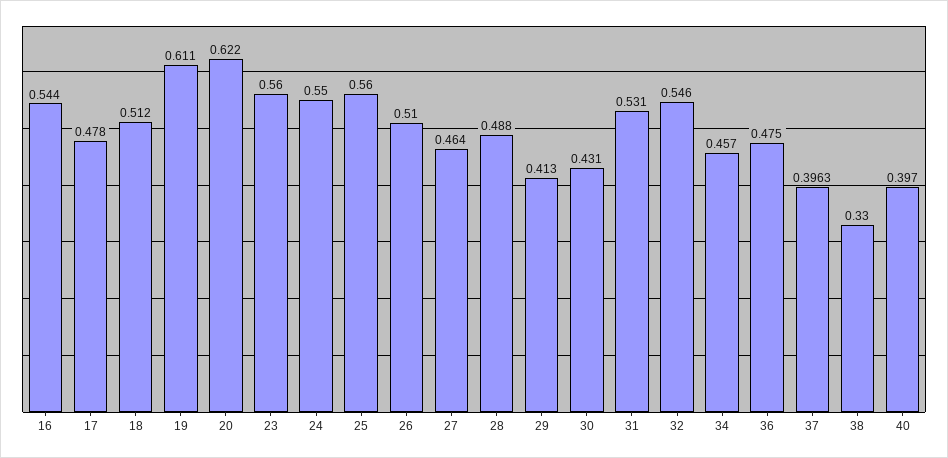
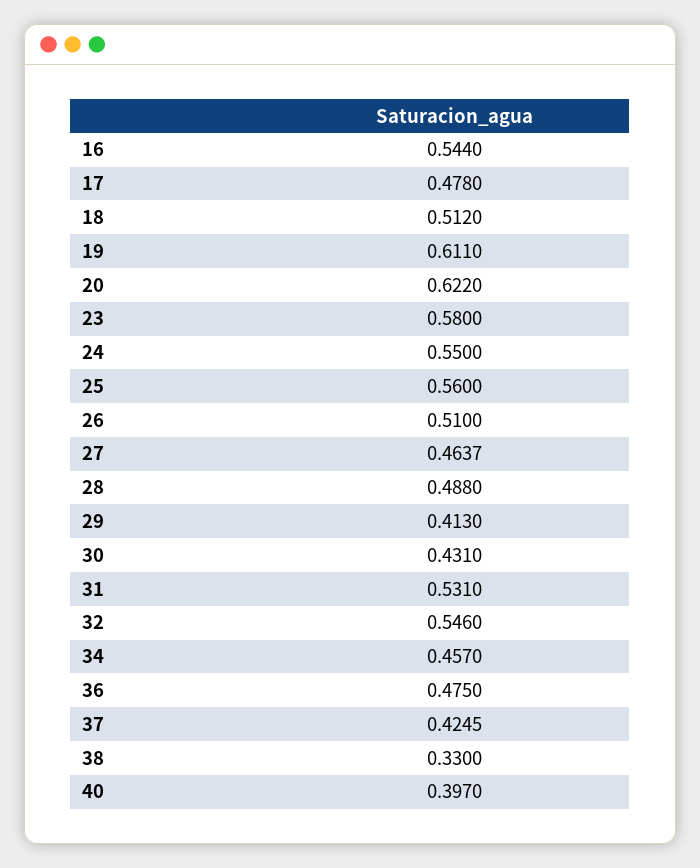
  {
    "16": 0.544,
    "17": 0.478,
    "18": 0.512,
    "19": 0.611,
    "20": 0.622,
-   "23": 0.56,
+   "23": 0.58,
    "24": 0.55,
    "25": 0.56,
    "26": 0.51,
-   "27": 0.464,
+   "27": 0.4637,
    "28": 0.488,
    "29": 0.413,
    "30": 0.431,
    "31": 0.531,
    "32": 0.546,
    "34": 0.457,
    "36": 0.475,
-   "37": 0.3963,
+   "37": 0.4245,
    "38": 0.33,
    "40": 0.397
  }

